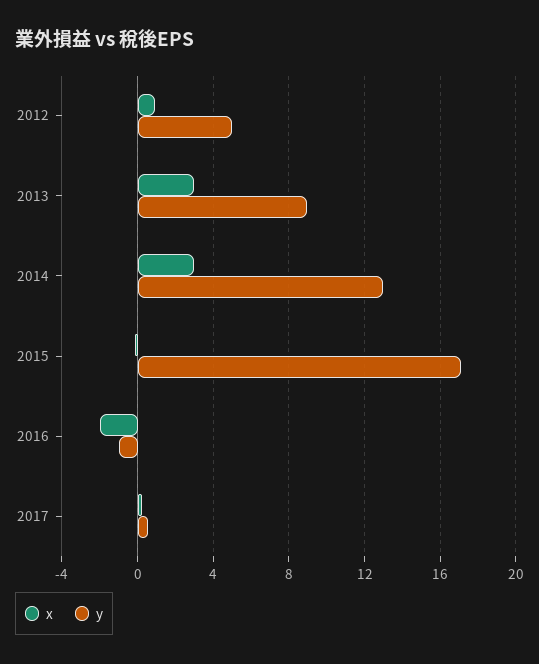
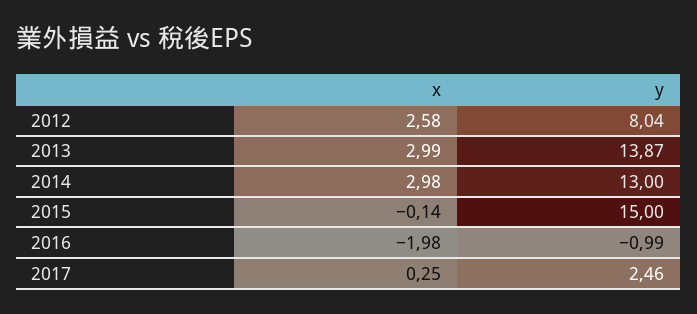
  {
    "x": {
-     "2012": 1,
+     "2012": 2.58,
      "2013": 2.99,
      "2014": 2.98,
      "2015": -0.14,
      "2016": -1.98,
      "2017": 0.25
    },
    "y": {
-     "2012": 5,
+     "2012": 8.04,
-     "2013": 9,
+     "2013": 13.87,
      "2014": 13,
-     "2015": 17,
+     "2015": 15,
      "2016": -0.99,
-     "2017": 0.5
+     "2017": 2.46
    }
  }

